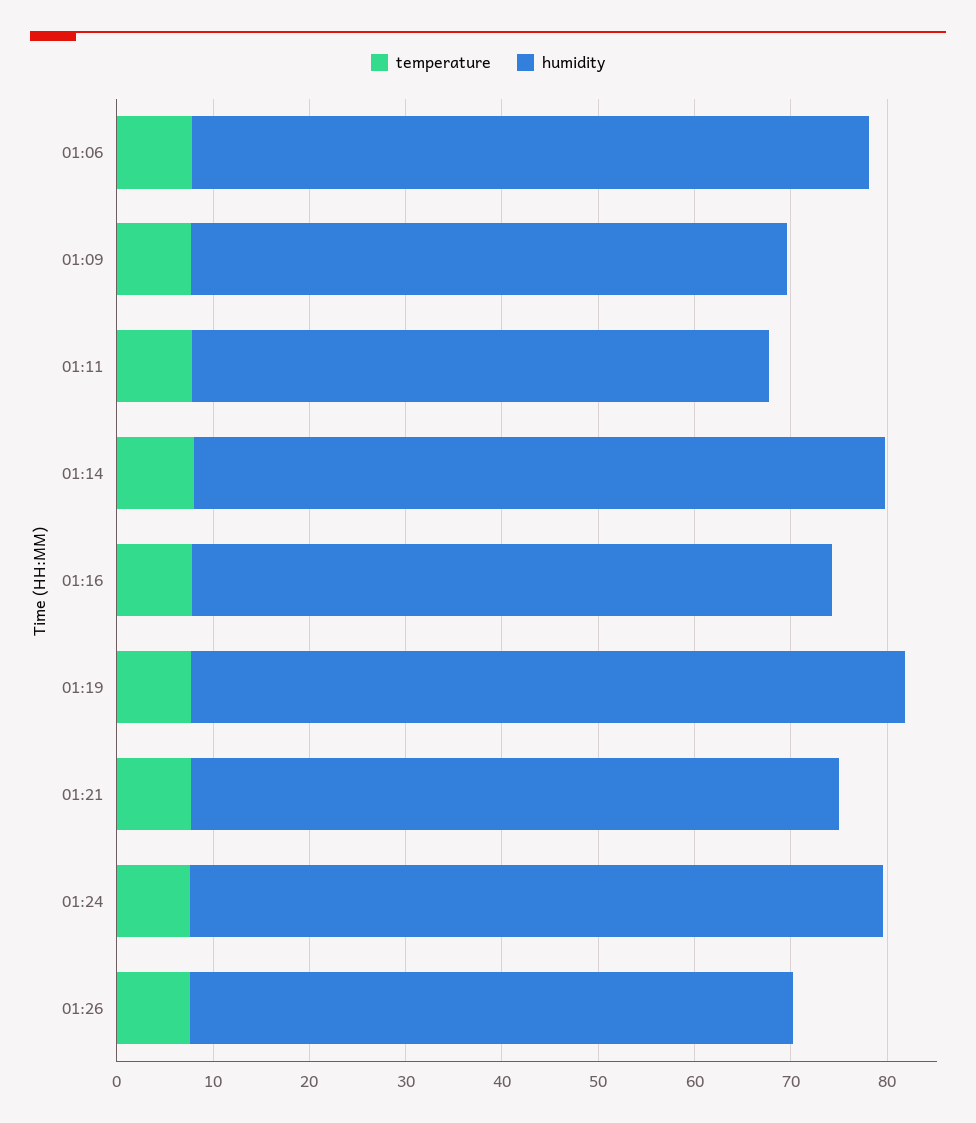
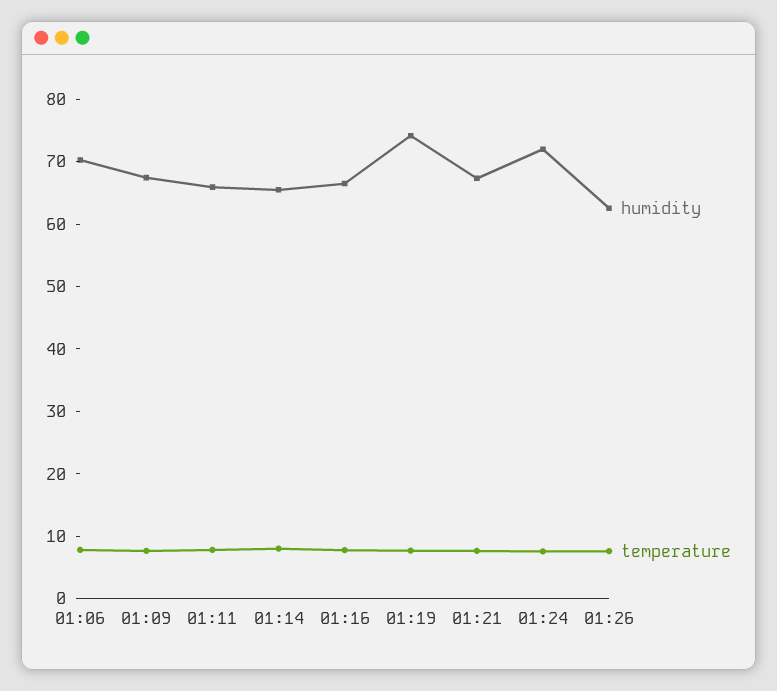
  {
    "temperature": {
      "01:06": 8,
      "01:09": 8,
      "01:11": 8,
      "01:14": 8,
      "01:16": 8,
      "01:19": 8,
      "01:21": 8,
      "01:24": 8,
      "01:26": 8
    },
    "humidity": {
      "01:06": 70,
-     "01:09": 62,
+     "01:09": 68,
-     "01:11": 60,
+     "01:11": 66,
-     "01:14": 72,
+     "01:14": 66,
      "01:16": 66,
      "01:19": 74,
      "01:21": 68,
      "01:24": 72,
      "01:26": 62
    }
  }

